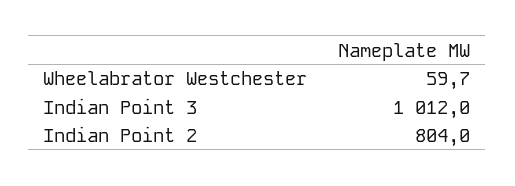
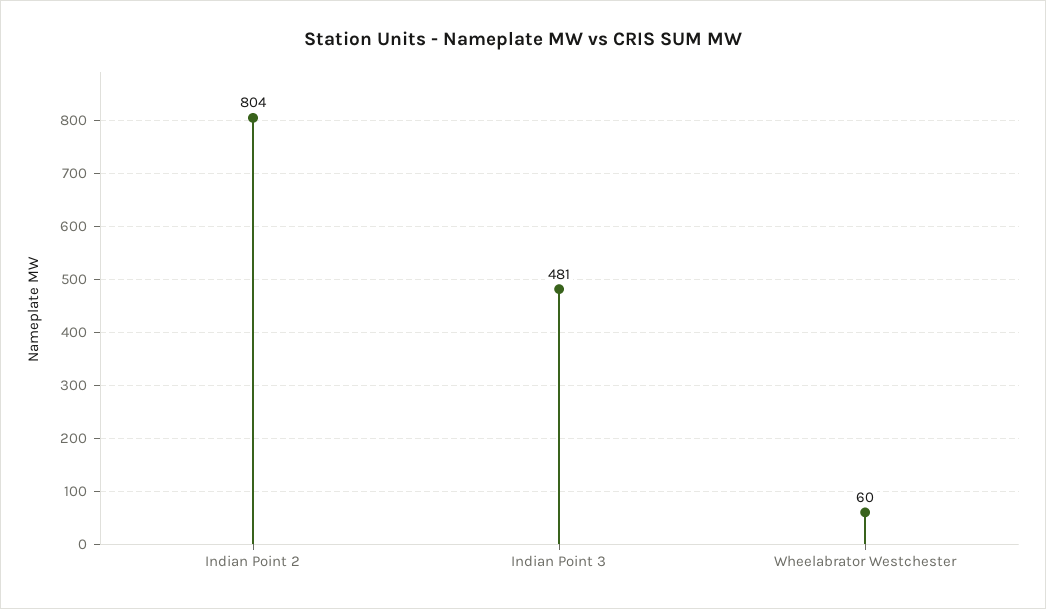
  {
    "Wheelabrator Westchester": 59.7,
-   "Indian Point 3": 1012,
+   "Indian Point 3": 481,
    "Indian Point 2": 804
  }

